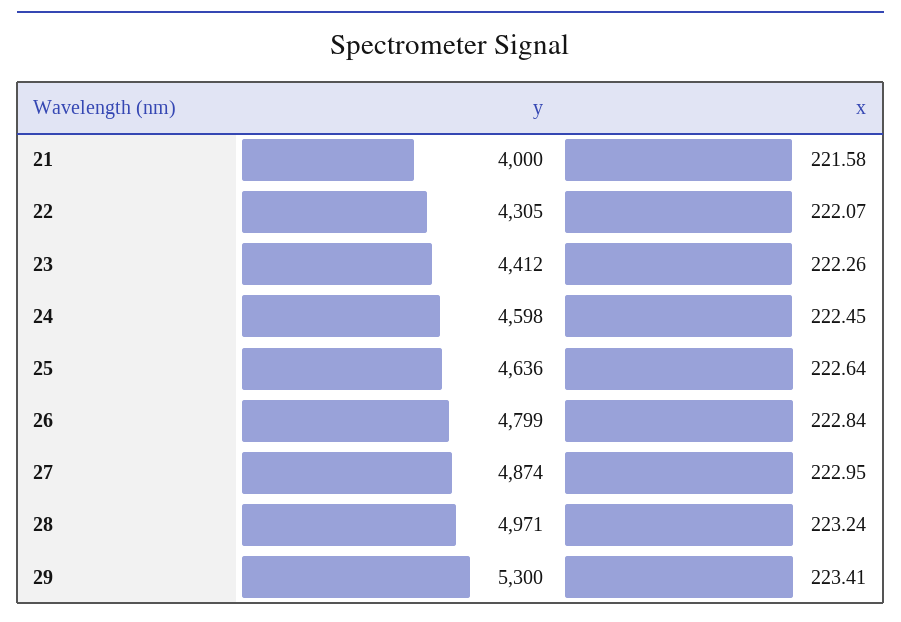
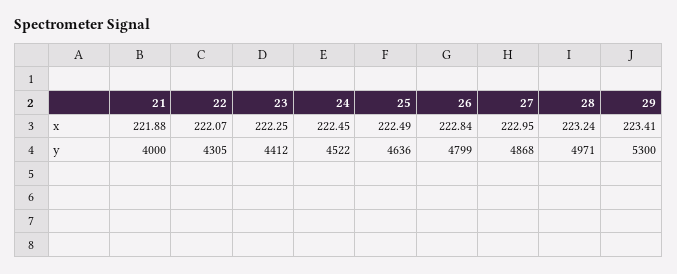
  {
    "y": {
      "21": 4000,
      "22": 4305,
      "23": 4412,
-     "24": 4598,
+     "24": 4522,
      "25": 4636,
      "26": 4799,
-     "27": 4874,
+     "27": 4868,
      "28": 4971,
      "29": 5300
    },
    "x": {
-     "21": 221.58,
+     "21": 221.88,
      "22": 222.07,
-     "23": 222.26,
+     "23": 222.25,
      "24": 222.45,
-     "25": 222.64,
+     "25": 222.49,
      "26": 222.84,
      "27": 222.95,
      "28": 223.24,
      "29": 223.41
    }
  }

